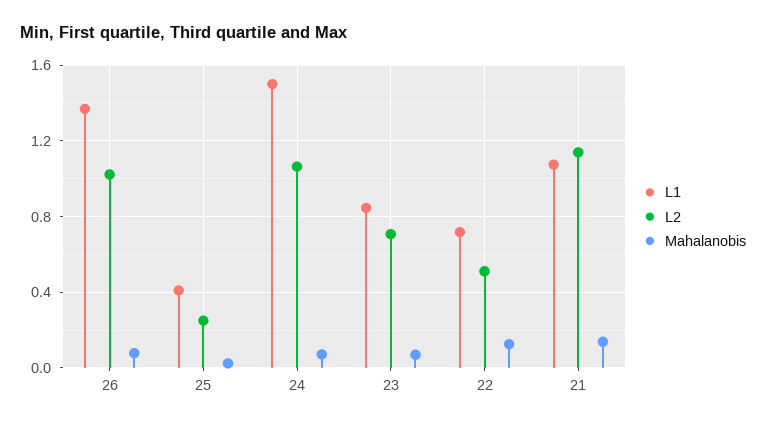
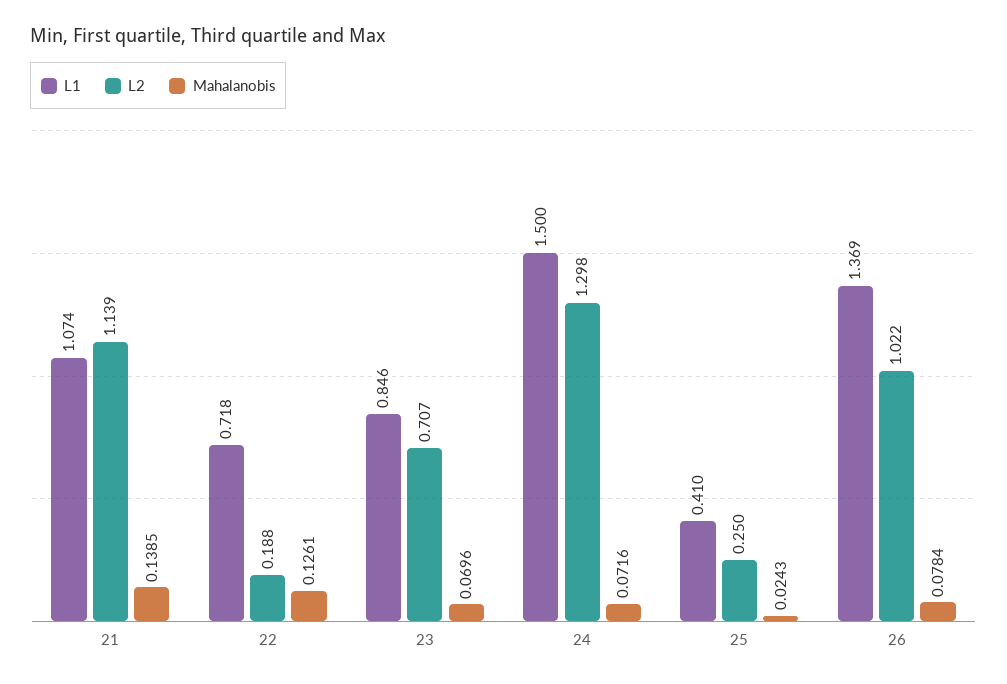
  {
    "L1": {
      "26": 1.369,
      "25": 0.41,
      "24": 1.5,
      "23": 0.846,
      "22": 0.718,
      "21": 1.074
    },
    "L2": {
      "26": 1.022,
      "25": 0.25,
-     "24": 1.05,
+     "24": 1.298,
      "23": 0.707,
-     "22": 0.5,
+     "22": 0.188,
      "21": 1.139
    },
    "Mahalanobis": {
      "26": 0.0784,
      "25": 0.0243,
      "24": 0.0716,
      "23": 0.0696,
      "22": 0.1261,
      "21": 0.1385
    }
  }

